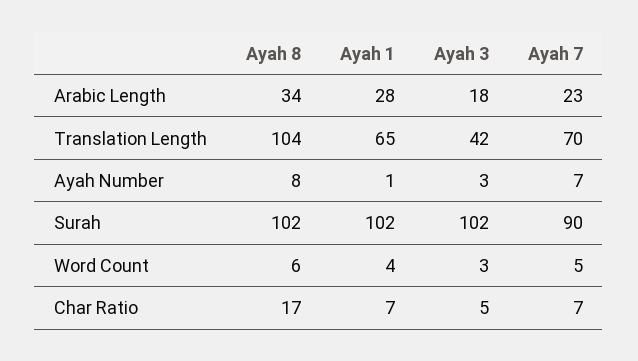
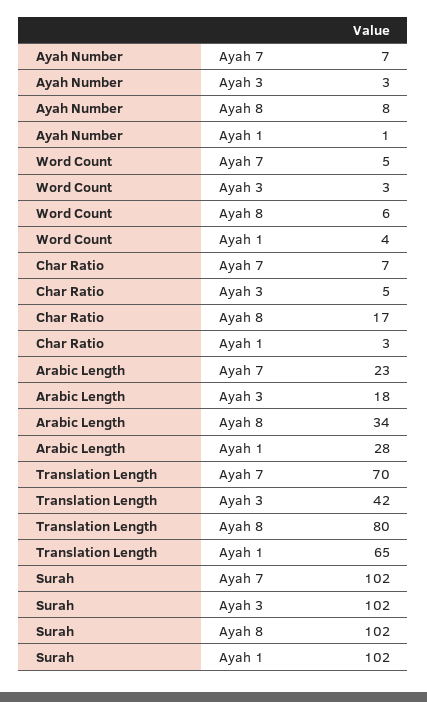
  {
    "Ayah 8": {
      "Arabic Length": 34,
-     "Translation Length": 104,
+     "Translation Length": 80,
      "Ayah Number": 8,
      "Surah": 102,
      "Word Count": 6,
      "Char Ratio": 17
    },
    "Ayah 1": {
      "Arabic Length": 28,
      "Translation Length": 65,
      "Ayah Number": 1,
      "Surah": 102,
      "Word Count": 4,
-     "Char Ratio": 7
+     "Char Ratio": 3
    },
    "Ayah 3": {
      "Arabic Length": 18,
      "Translation Length": 42,
      "Ayah Number": 3,
      "Surah": 102,
      "Word Count": 3,
      "Char Ratio": 5
    },
    "Ayah 7": {
      "Arabic Length": 23,
      "Translation Length": 70,
      "Ayah Number": 7,
-     "Surah": 90,
+     "Surah": 102,
      "Word Count": 5,
      "Char Ratio": 7
    }
  }

